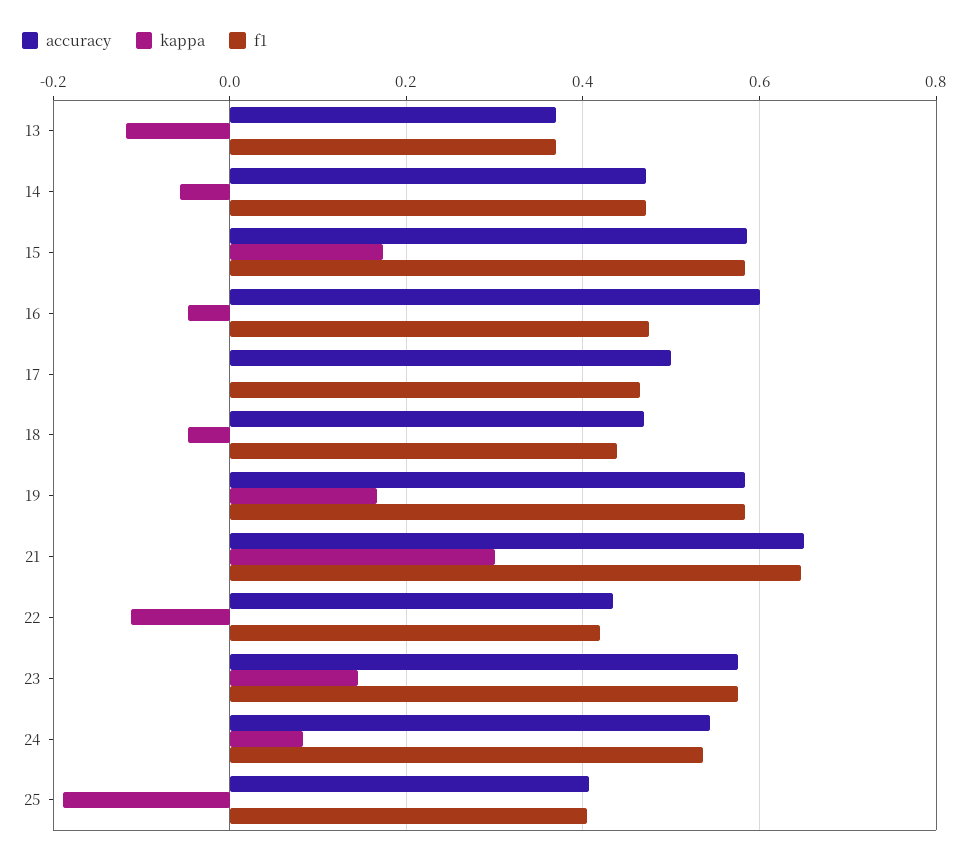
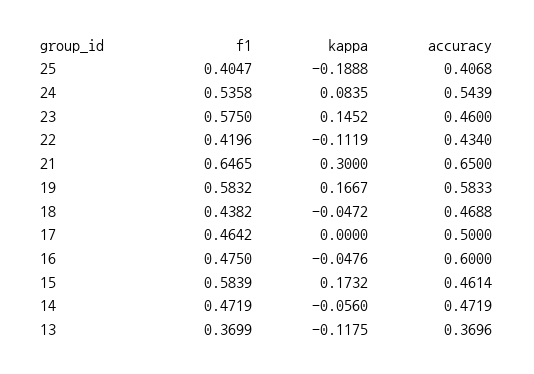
  {
    "accuracy": {
      "13": 0.3696,
      "14": 0.4719,
-     "15": 0.58,
+     "15": 0.4614,
      "16": 0.6,
      "17": 0.5,
      "18": 0.4688,
      "19": 0.5833,
      "21": 0.65,
      "22": 0.434,
-     "23": 0.58,
+     "23": 0.46,
      "24": 0.5439,
      "25": 0.4068
    },
    "kappa": {
      "13": -0.1175,
      "14": -0.056,
      "15": 0.1732,
      "16": -0.0476,
      "17": 0,
      "18": -0.0472,
      "19": 0.1667,
      "21": 0.3,
      "22": -0.1119,
      "23": 0.1452,
      "24": 0.0835,
      "25": -0.1888
    },
    "f1": {
      "13": 0.3699,
      "14": 0.4719,
      "15": 0.5839,
      "16": 0.475,
      "17": 0.4642,
      "18": 0.4382,
      "19": 0.5832,
      "21": 0.6465,
      "22": 0.4196,
      "23": 0.575,
      "24": 0.5358,
      "25": 0.4047
    }
  }

